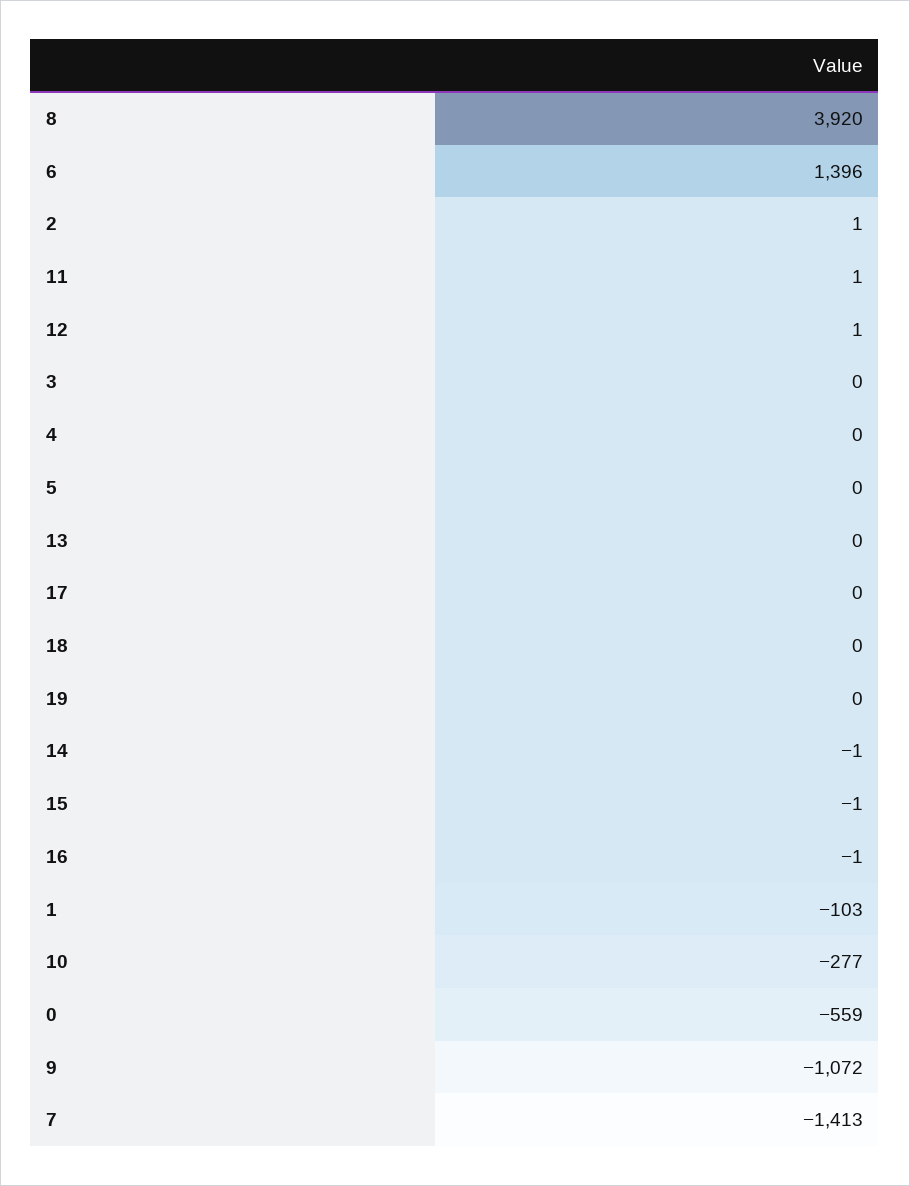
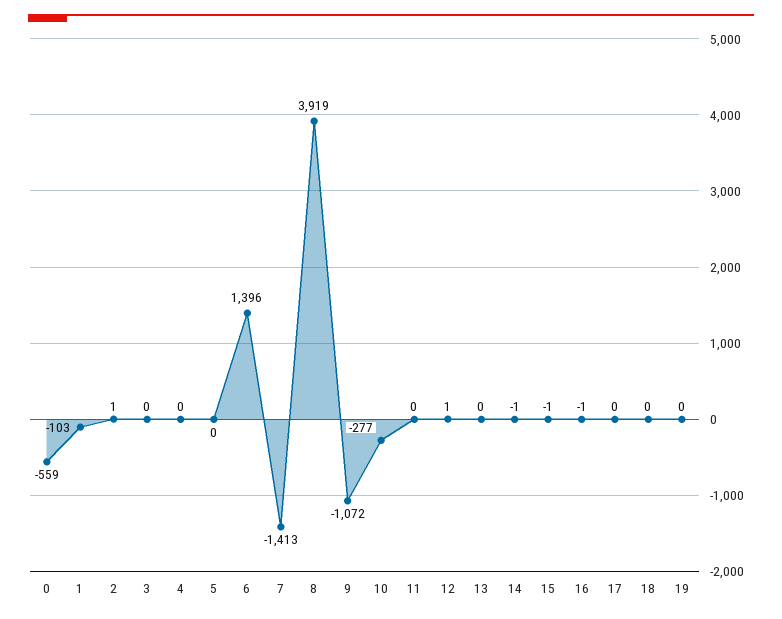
  {
-   "8": 3920,
+   "8": 3919,
    "6": 1396,
    "2": 1,
-   "11": 1,
+   "11": 0,
    "12": 1,
    "3": 0,
    "4": 0,
    "5": 0,
    "13": 0,
    "17": 0,
    "18": 0,
    "19": 0,
    "14": -1,
    "15": -1,
    "16": -1,
    "1": -103,
    "10": -277,
    "0": -559,
    "9": -1072,
    "7": -1413
  }

